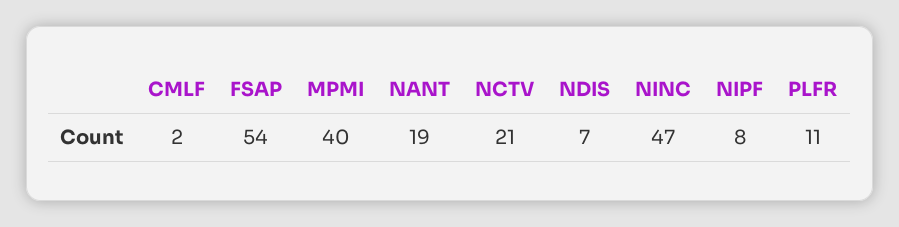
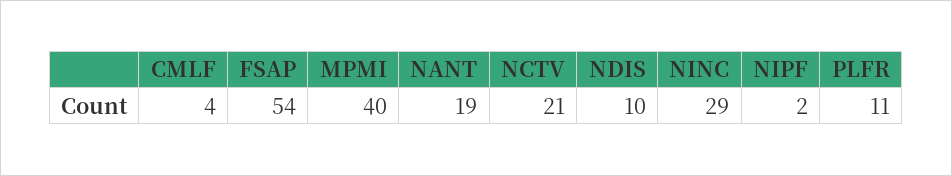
  {
-   "CMLF": 2,
+   "CMLF": 4,
    "FSAP": 54,
    "MPMI": 40,
    "NANT": 19,
    "NCTV": 21,
-   "NDIS": 7,
+   "NDIS": 10,
-   "NINC": 47,
+   "NINC": 29,
-   "NIPF": 8,
+   "NIPF": 2,
    "PLFR": 11
  }

